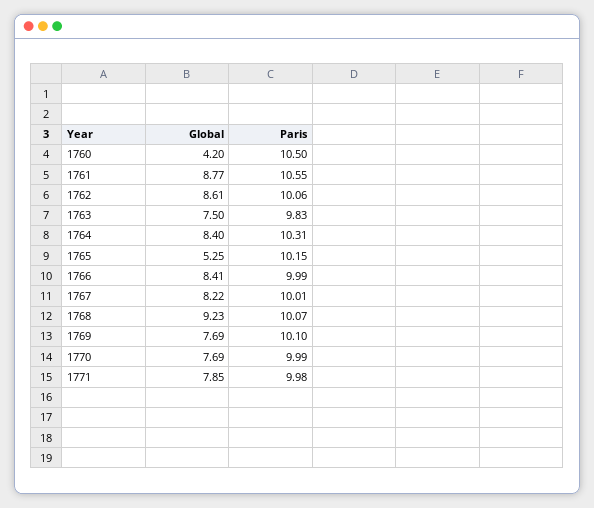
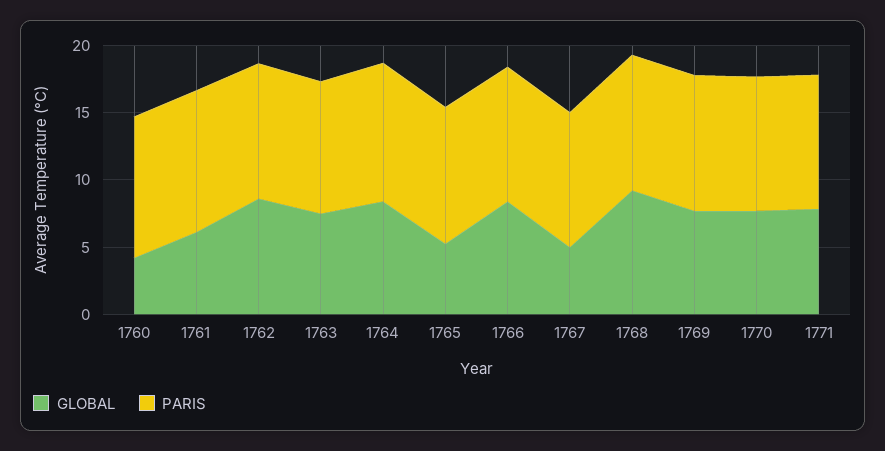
  {
    "Global": {
      "1760": 4.2,
-     "1761": 8.77,
+     "1761": 6,
      "1762": 8.61,
      "1763": 7.5,
      "1764": 8.4,
      "1765": 5.25,
      "1766": 8.41,
-     "1767": 8.22,
+     "1767": 5,
      "1768": 9.23,
      "1769": 7.69,
      "1770": 7.69,
      "1771": 7.85
    },
    "Paris": {
      "1760": 10.5,
      "1761": 10.55,
      "1762": 10.06,
      "1763": 9.83,
      "1764": 10.31,
      "1765": 10.15,
      "1766": 9.99,
      "1767": 10.01,
      "1768": 10.07,
      "1769": 10.1,
      "1770": 9.99,
      "1771": 9.98
    }
  }

